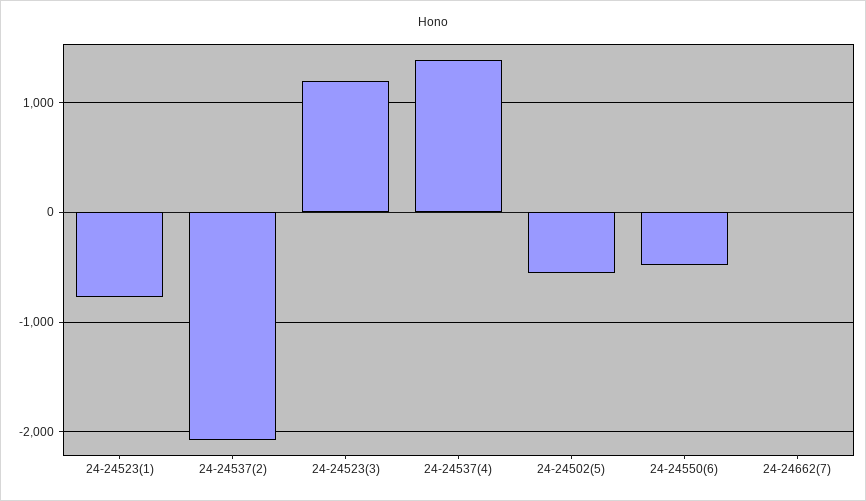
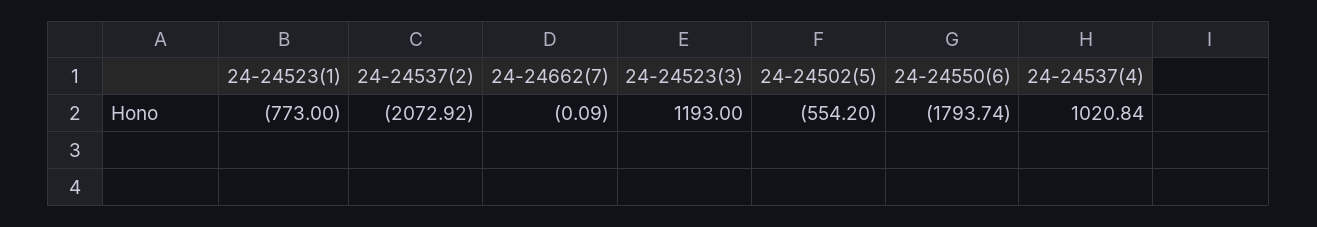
  {
    "24-24523(1)": -773,
    "24-24537(2)": -2072.92,
    "24-24523(3)": 1193,
-   "24-24537(4)": 1400,
+   "24-24537(4)": 1020.84,
    "24-24502(5)": -554.2,
-   "24-24550(6)": -500,
+   "24-24550(6)": -1793.74,
    "24-24662(7)": -0.09
  }

